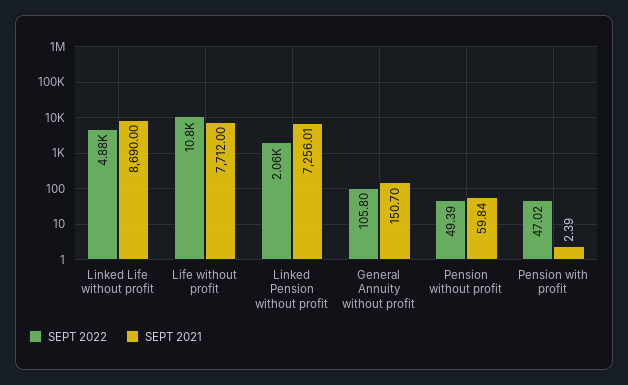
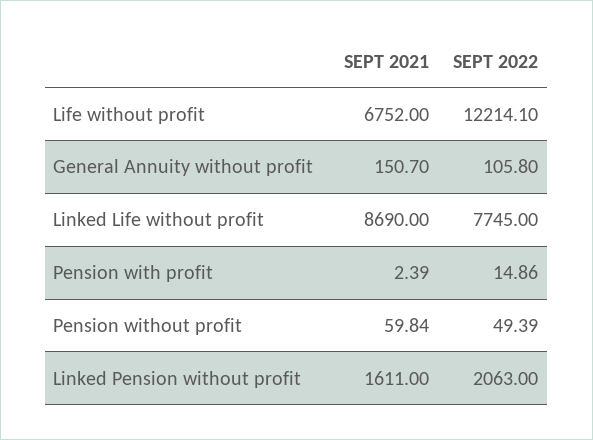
  {
    "SEPT 2022": {
-     "Linked Life without profit": 4880,
+     "Linked Life without profit": 7745,
-     "Life without profit": 10800,
+     "Life without profit": 12214.1,
      "Linked Pension without profit": 2063,
      "General Annuity without profit": 105.8,
      "Pension without profit": 49.39,
-     "Pension with profit": 47.02
+     "Pension with profit": 14.86
    },
    "SEPT 2021": {
      "Linked Life without profit": 8690,
-     "Life without profit": 7712,
+     "Life without profit": 6752,
-     "Linked Pension without profit": 7256.01,
+     "Linked Pension without profit": 1611,
      "General Annuity without profit": 150.7,
      "Pension without profit": 59.84,
      "Pension with profit": 2.39
    }
  }

